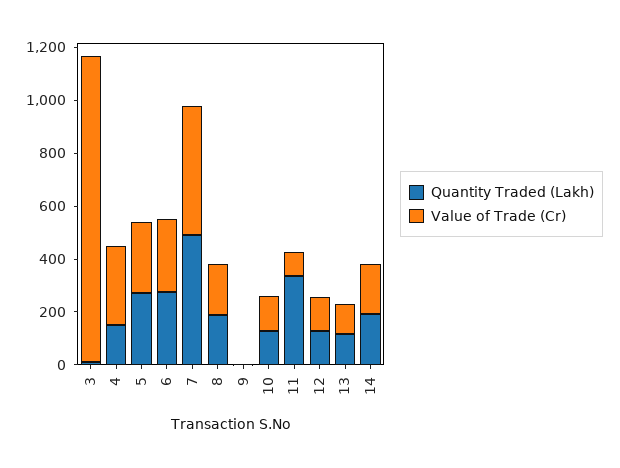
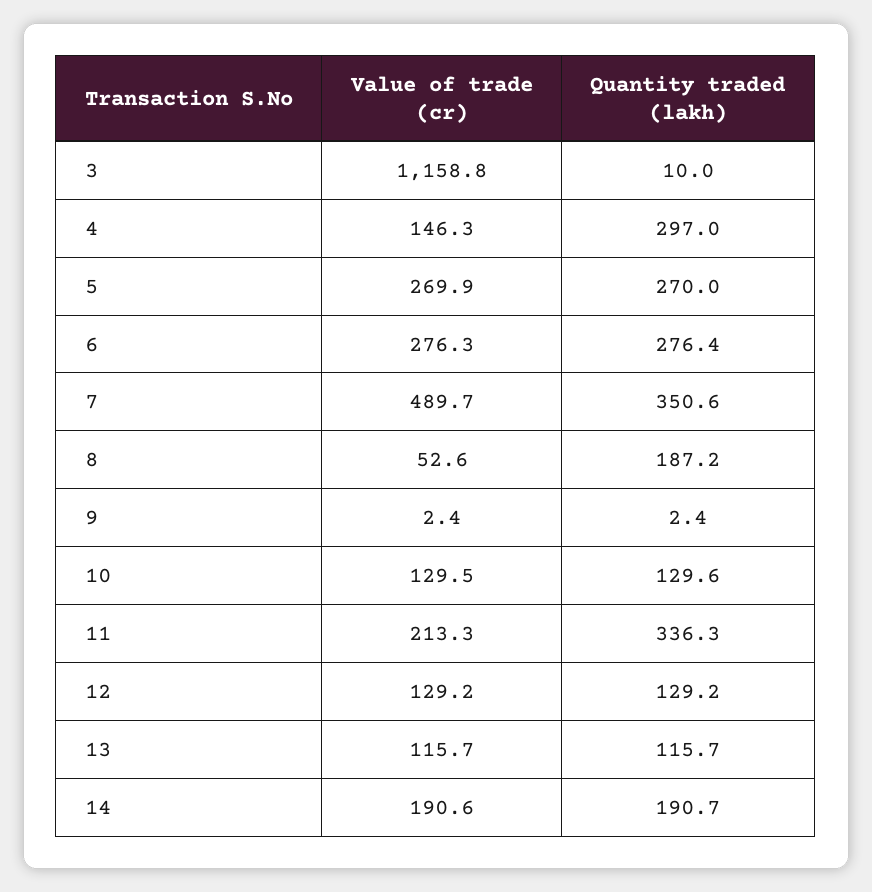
  {
    "Quantity Traded (Lakh)": {
      "3": 10,
-     "4": 150,
+     "4": 297,
      "5": 270,
      "6": 276.4,
-     "7": 500,
+     "7": 350.6,
      "8": 187.2,
      "9": 2.4,
      "10": 129.6,
      "11": 336.3,
      "12": 129.2,
      "13": 115.7,
      "14": 190.7
    },
    "Value of Trade (Cr)": {
      "3": 1158.8,
-     "4": 300,
+     "4": 146.3,
      "5": 269.9,
      "6": 276.3,
      "7": 489.7,
-     "8": 200,
+     "8": 52.6,
      "9": 2.4,
      "10": 129.5,
-     "11": 100,
+     "11": 213.3,
      "12": 129.2,
      "13": 115.7,
      "14": 190.6
    }
  }

